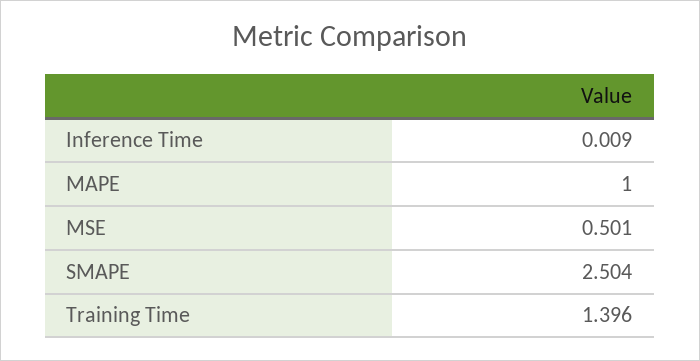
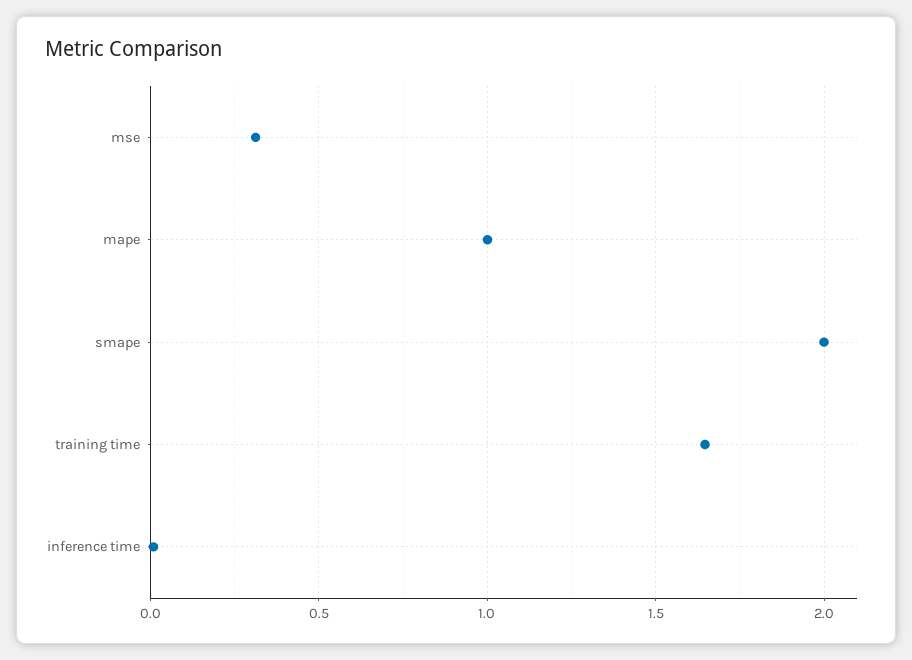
  {
    "Inference Time": 0.009,
    "MAPE": 1,
-   "MSE": 0.501,
+   "MSE": 0.3,
-   "SMAPE": 2.504,
+   "SMAPE": 2,
-   "Training Time": 1.396
+   "Training Time": 1.65
  }

